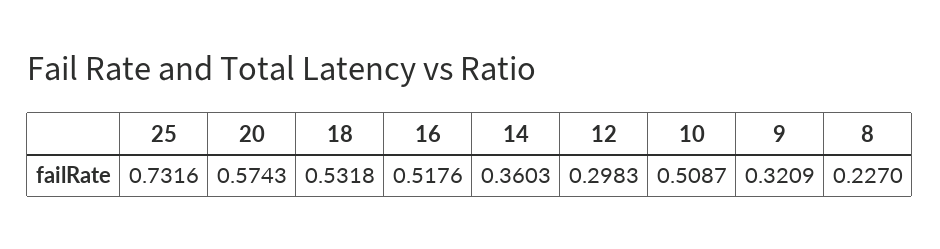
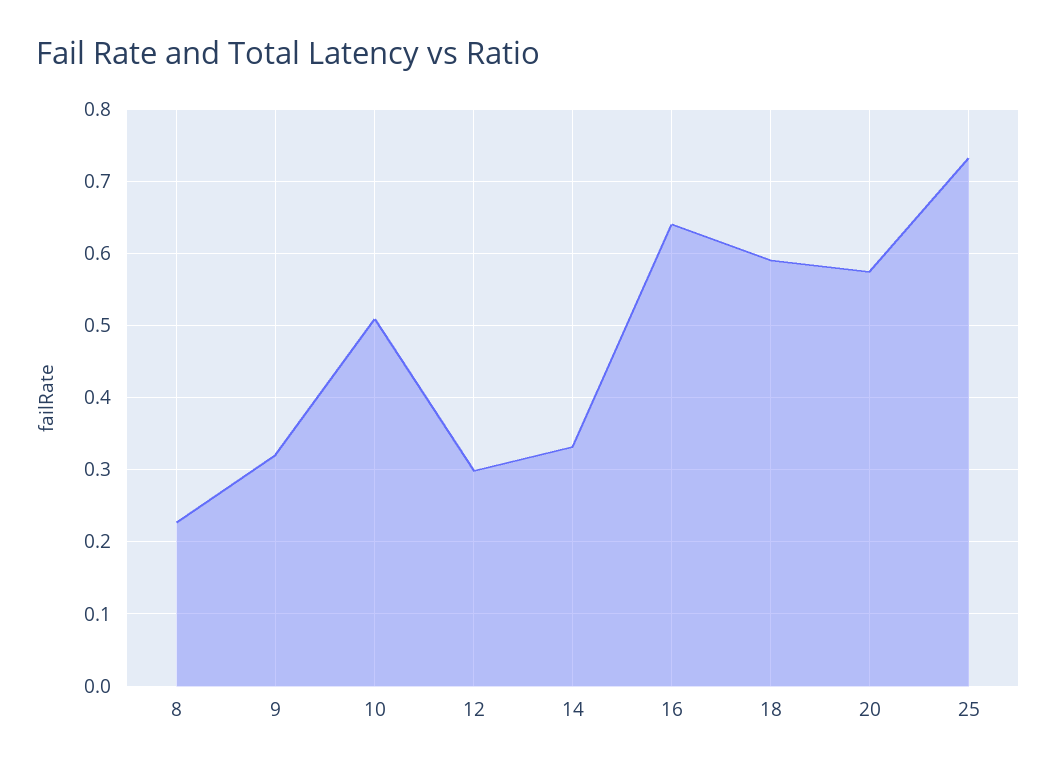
  {
    "25": 0.7316,
    "20": 0.5743,
-   "18": 0.5318,
+   "18": 0.59,
-   "16": 0.5176,
+   "16": 0.64,
-   "14": 0.3603,
+   "14": 0.33,
    "12": 0.2983,
    "10": 0.5087,
    "9": 0.3209,
    "8": 0.227
  }

